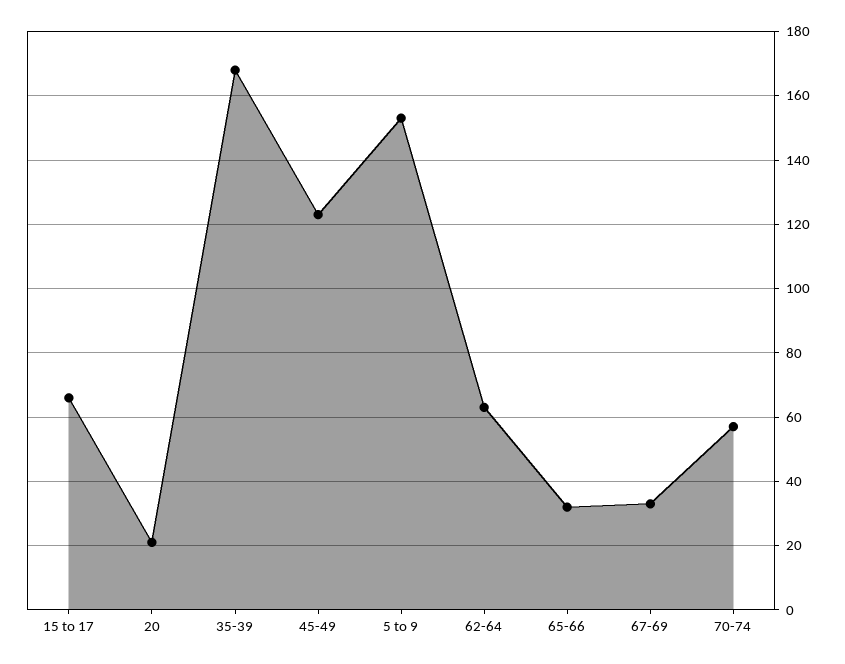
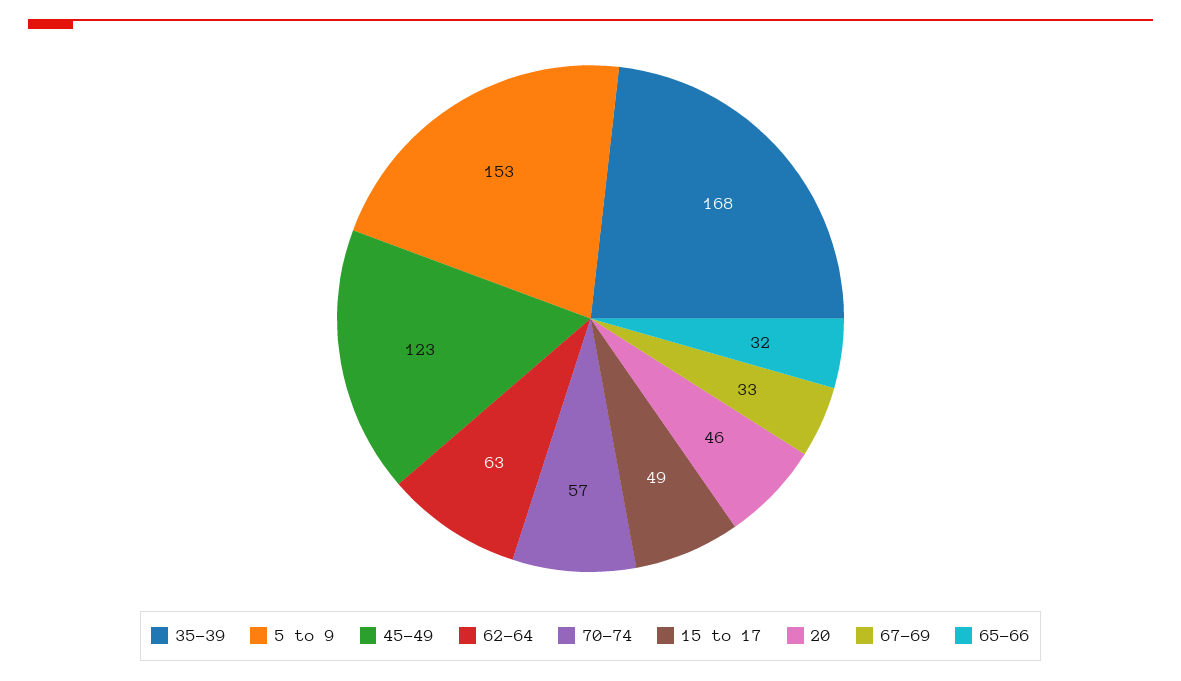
  {
-   "15 to 17": 65,
+   "15 to 17": 49,
-   "20": 20,
+   "20": 46,
    "35-39": 168,
    "45-49": 123,
    "5 to 9": 153,
    "62-64": 63,
    "65-66": 32,
    "67-69": 33,
    "70-74": 57
  }

